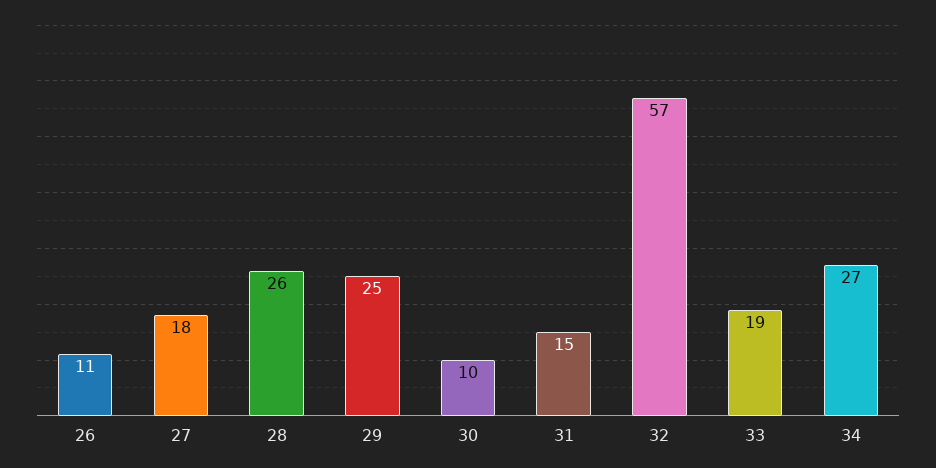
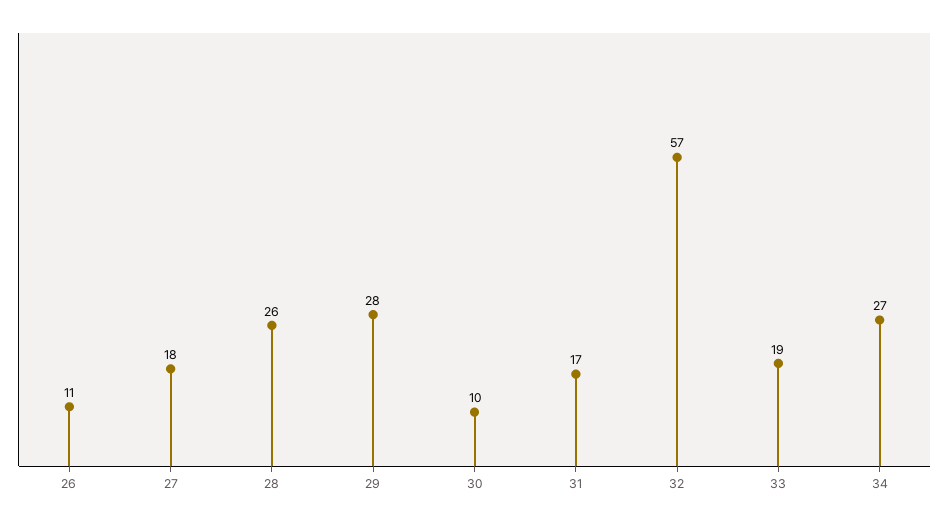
  {
    "26": 11,
    "27": 18,
    "28": 26,
-   "29": 25,
+   "29": 28,
    "30": 10,
-   "31": 15,
+   "31": 17,
    "32": 57,
    "33": 19,
    "34": 27
  }

